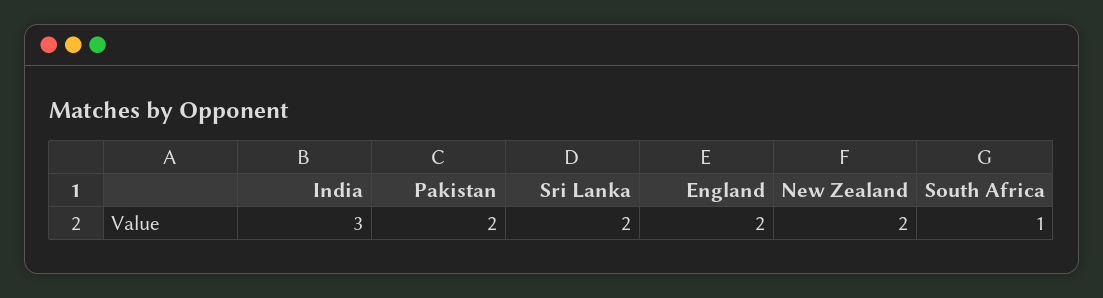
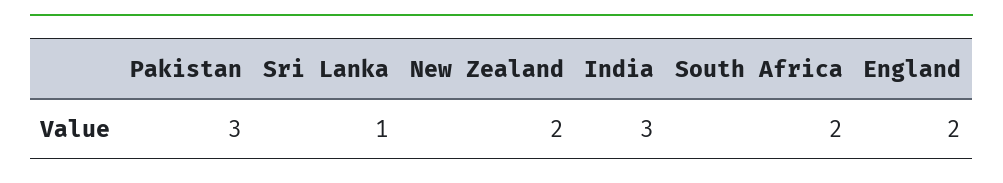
  {
    "India": 3,
-   "Pakistan": 2,
+   "Pakistan": 3,
-   "Sri Lanka": 2,
+   "Sri Lanka": 1,
    "England": 2,
    "New Zealand": 2,
-   "South Africa": 1
+   "South Africa": 2
  }

